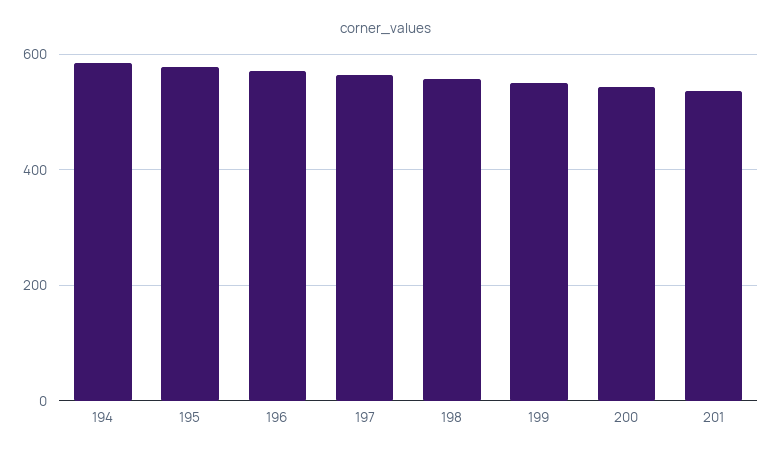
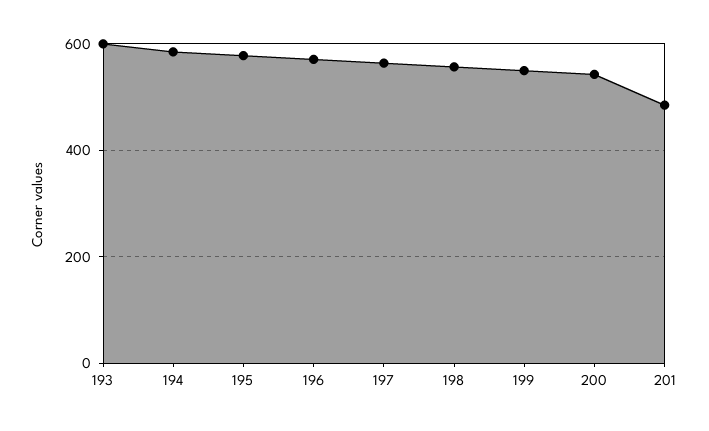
  {
    "194": 580,
    "195": 580,
    "196": 580,
    "197": 560,
    "198": 560,
    "199": 560,
    "200": 540,
-   "201": 540
+   "201": 480,
+   "193": 600
  }

